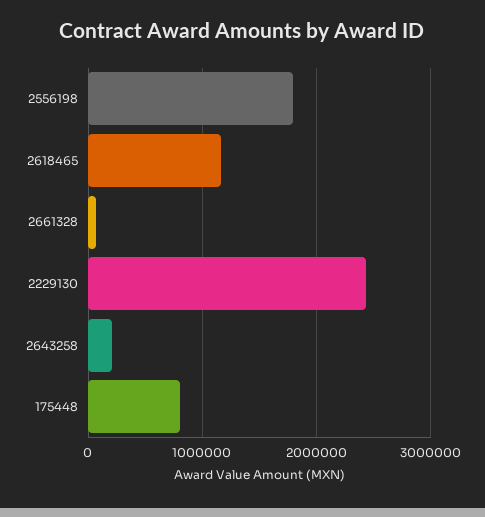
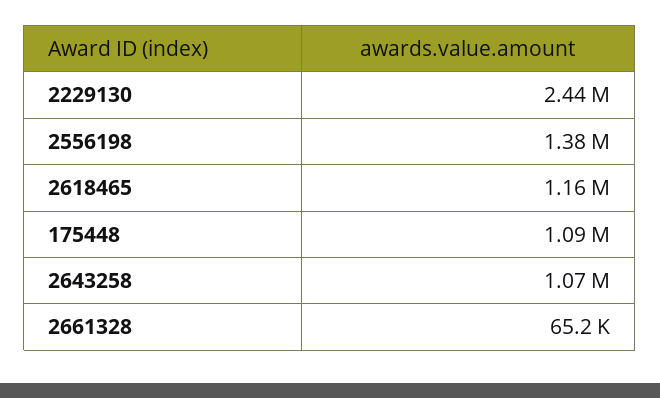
  {
-   "2556198": 1800000,
+   "2556198": 1380000,
    "2618465": 1160000,
    "2661328": 65200,
    "2229130": 2440000,
-   "2643258": 200000,
+   "2643258": 1070000,
-   "175448": 800000
+   "175448": 1090000
  }

